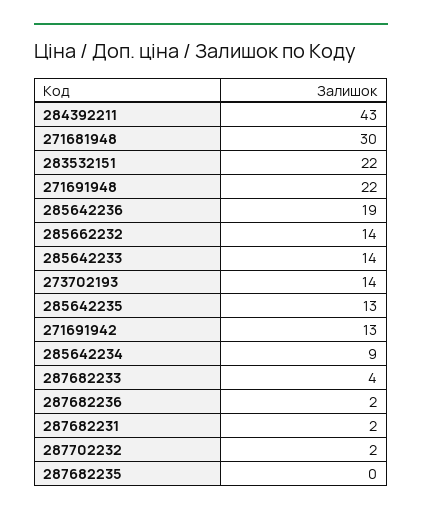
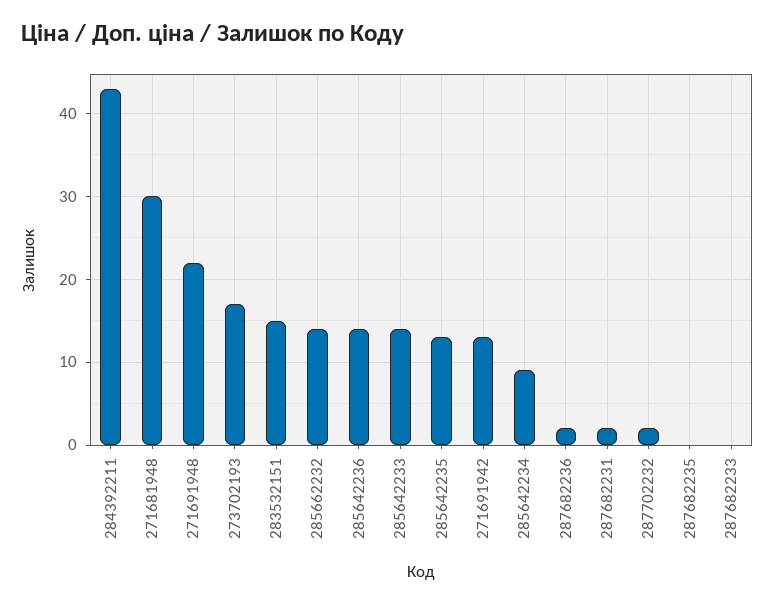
  {
    "284392211": 43,
    "271681948": 30,
-   "283532151": 22,
+   "283532151": 15,
    "271691948": 22,
-   "285642236": 19,
+   "285642236": 14,
    "285662232": 14,
    "285642233": 14,
-   "273702193": 14,
+   "273702193": 17,
    "285642235": 13,
    "271691942": 13,
    "285642234": 9,
-   "287682233": 4,
+   "287682233": 0,
    "287682236": 2,
    "287682231": 2,
    "287702232": 2,
    "287682235": 0
  }

